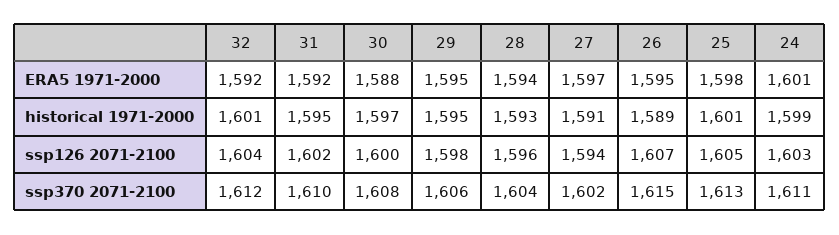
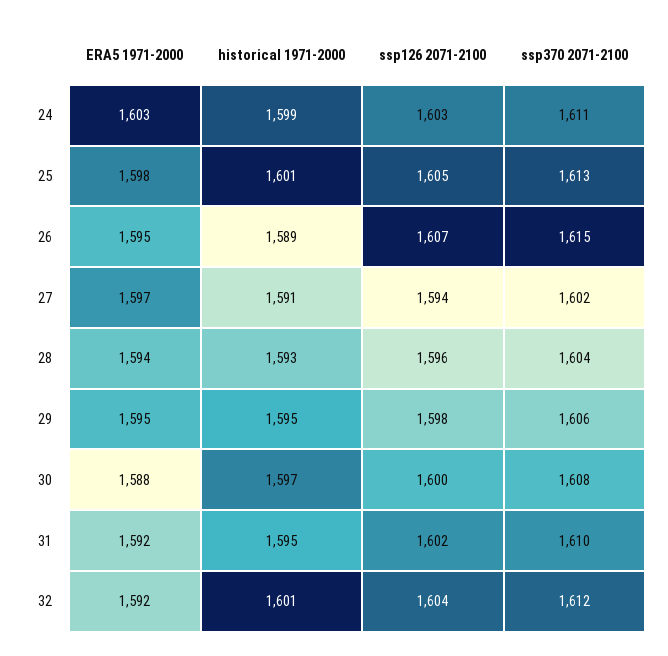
  {
    "32": {
      "ERA5 1971-2000": 1592,
      "historical 1971-2000": 1601,
      "ssp126 2071-2100": 1604,
      "ssp370 2071-2100": 1612
    },
    "31": {
      "ERA5 1971-2000": 1592,
      "historical 1971-2000": 1595,
      "ssp126 2071-2100": 1602,
      "ssp370 2071-2100": 1610
    },
    "30": {
      "ERA5 1971-2000": 1588,
      "historical 1971-2000": 1597,
      "ssp126 2071-2100": 1600,
      "ssp370 2071-2100": 1608
    },
    "29": {
      "ERA5 1971-2000": 1595,
      "historical 1971-2000": 1595,
      "ssp126 2071-2100": 1598,
      "ssp370 2071-2100": 1606
    },
    "28": {
      "ERA5 1971-2000": 1594,
      "historical 1971-2000": 1593,
      "ssp126 2071-2100": 1596,
      "ssp370 2071-2100": 1604
    },
    "27": {
      "ERA5 1971-2000": 1597,
      "historical 1971-2000": 1591,
      "ssp126 2071-2100": 1594,
      "ssp370 2071-2100": 1602
    },
    "26": {
      "ERA5 1971-2000": 1595,
      "historical 1971-2000": 1589,
      "ssp126 2071-2100": 1607,
      "ssp370 2071-2100": 1615
    },
    "25": {
      "ERA5 1971-2000": 1598,
      "historical 1971-2000": 1601,
      "ssp126 2071-2100": 1605,
      "ssp370 2071-2100": 1613
    },
    "24": {
-     "ERA5 1971-2000": 1601,
+     "ERA5 1971-2000": 1603,
      "historical 1971-2000": 1599,
      "ssp126 2071-2100": 1603,
      "ssp370 2071-2100": 1611
    }
  }

